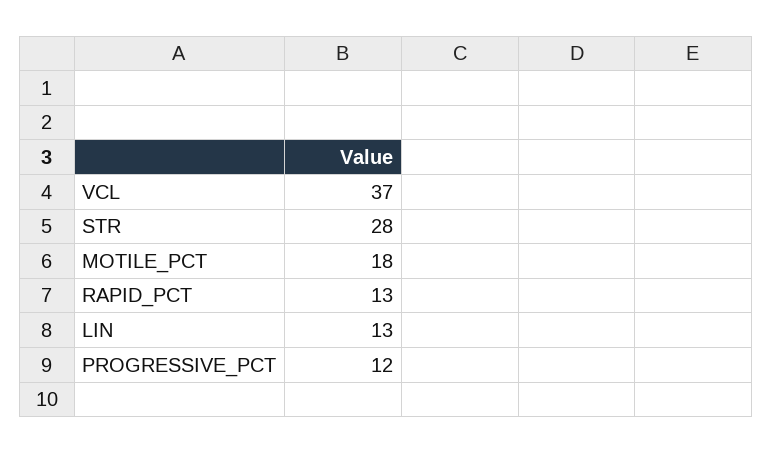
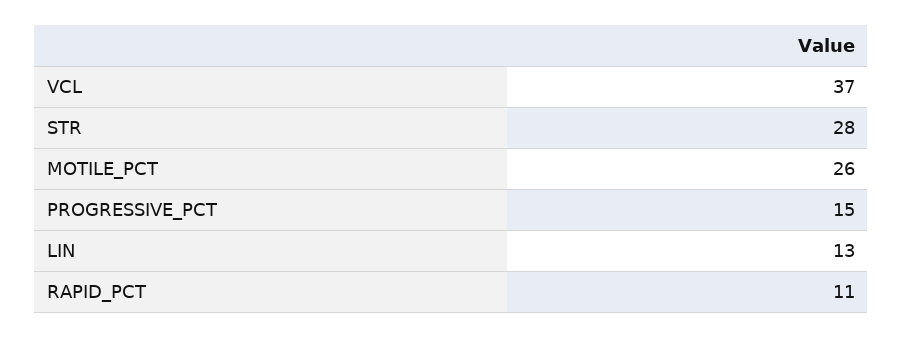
  {
    "VCL": 37,
    "STR": 28,
-   "MOTILE_PCT": 18,
+   "MOTILE_PCT": 26,
-   "RAPID_PCT": 13,
+   "RAPID_PCT": 11,
    "LIN": 13,
-   "PROGRESSIVE_PCT": 12
+   "PROGRESSIVE_PCT": 15
  }

